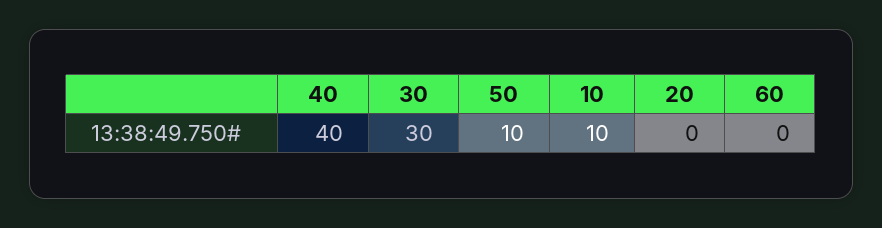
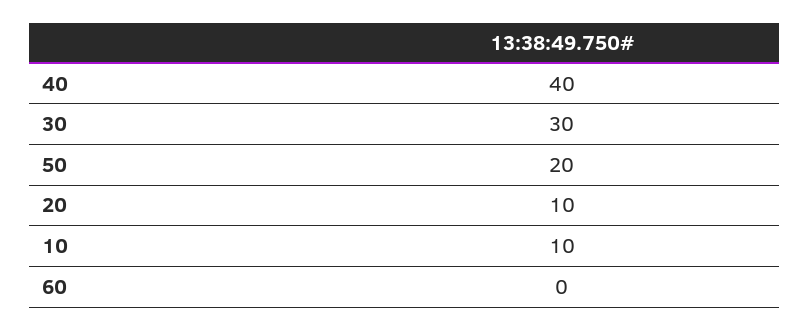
  {
    "40": 40,
    "30": 30,
-   "50": 10,
+   "50": 20,
    "10": 10,
-   "20": 0,
+   "20": 10,
    "60": 0
  }

